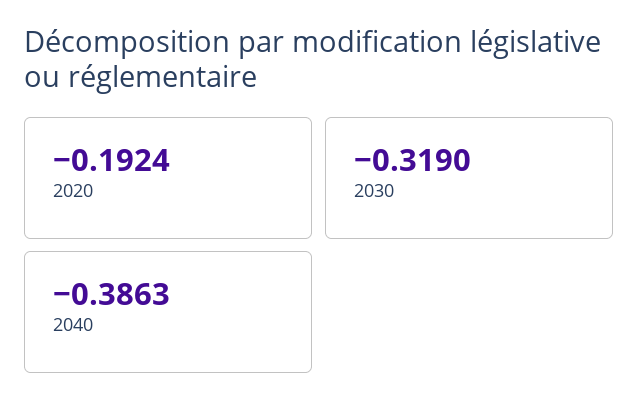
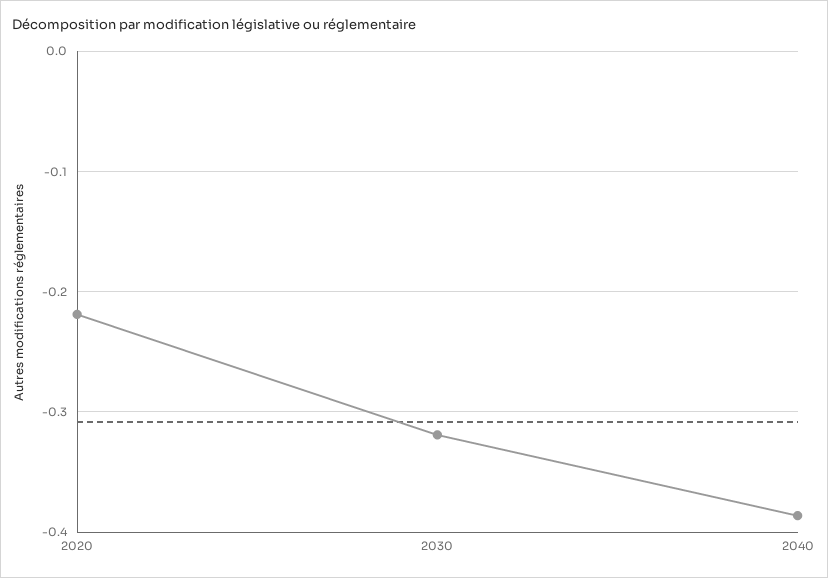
  {
-   "2020": -0.1924,
+   "2020": -0.22,
    "2030": -0.319,
    "2040": -0.3863
  }

